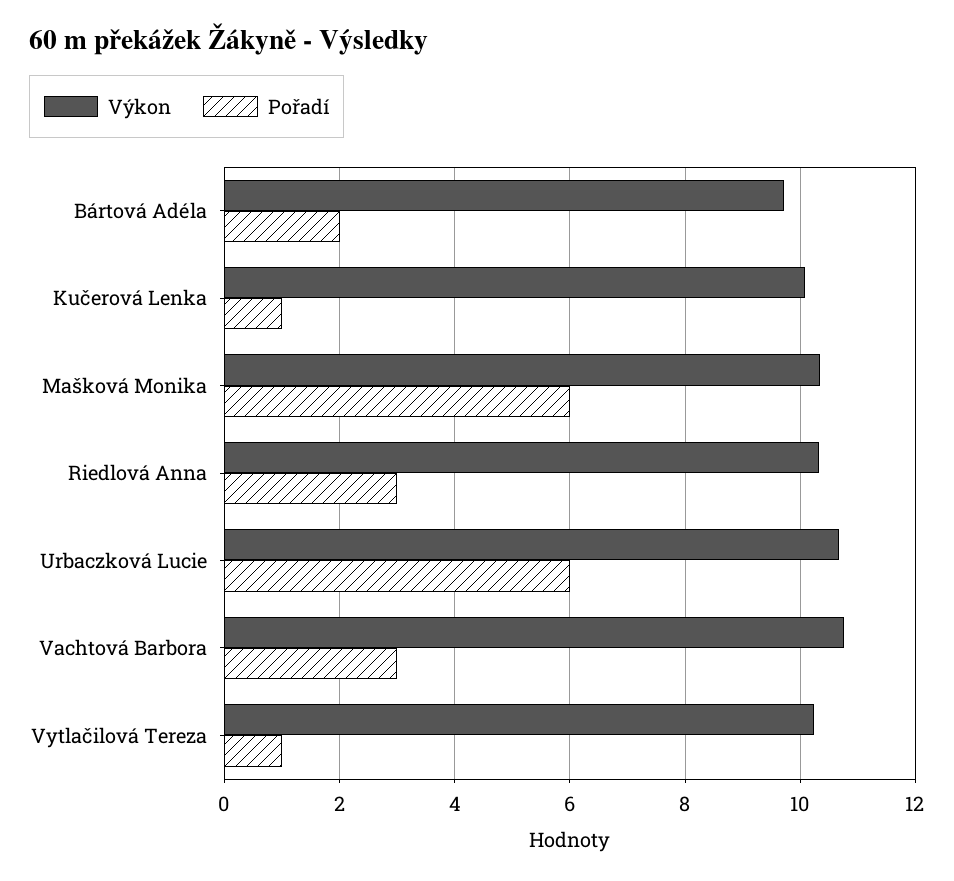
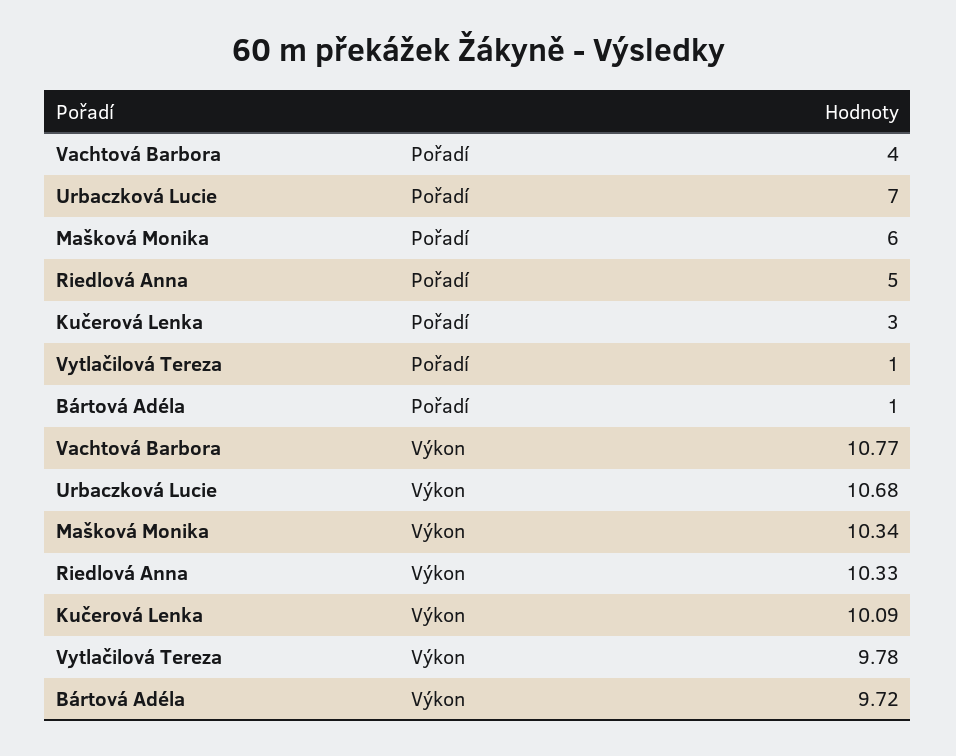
  {
    "Výkon": {
      "Bártová Adéla": 9.72,
      "Kučerová Lenka": 10.09,
      "Mašková Monika": 10.34,
      "Riedlová Anna": 10.33,
      "Urbaczková Lucie": 10.68,
      "Vachtová Barbora": 10.77,
-     "Vytlačilová Tereza": 10.2
+     "Vytlačilová Tereza": 9.78
    },
    "Pořadí": {
-     "Bártová Adéla": 2,
+     "Bártová Adéla": 1,
-     "Kučerová Lenka": 1,
+     "Kučerová Lenka": 3,
      "Mašková Monika": 6,
-     "Riedlová Anna": 3,
+     "Riedlová Anna": 5,
-     "Urbaczková Lucie": 6,
+     "Urbaczková Lucie": 7,
-     "Vachtová Barbora": 3,
+     "Vachtová Barbora": 4,
      "Vytlačilová Tereza": 1
    }
  }

